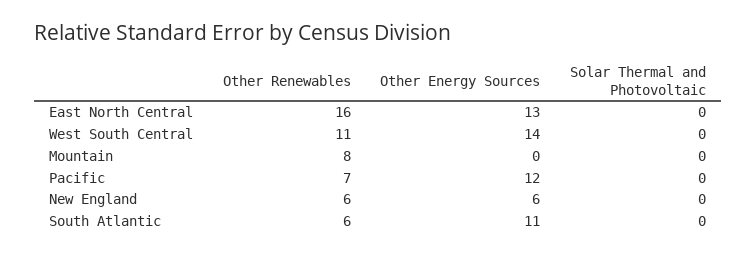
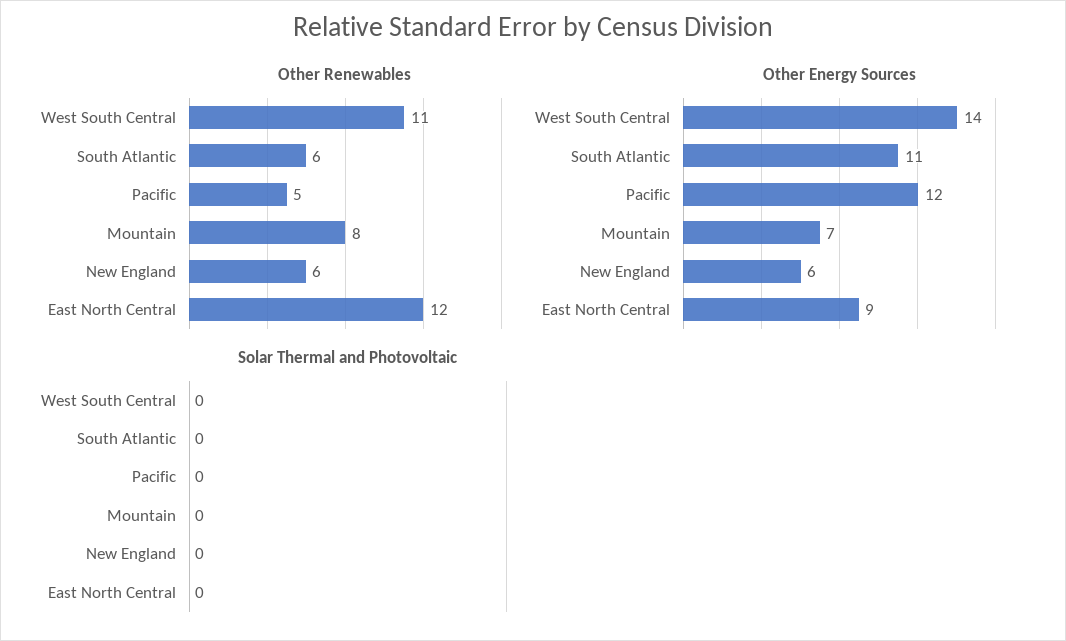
  {
    "Other Renewables": {
-     "East North Central": 16,
+     "East North Central": 12,
      "West South Central": 11,
      "Mountain": 8,
-     "Pacific": 7,
+     "Pacific": 5,
      "New England": 6,
      "South Atlantic": 6
    },
    "Other Energy Sources": {
-     "East North Central": 13,
+     "East North Central": 9,
      "West South Central": 14,
-     "Mountain": 0,
+     "Mountain": 7,
      "Pacific": 12,
      "New England": 6,
      "South Atlantic": 11
    },
    "Solar Thermal and Photovoltaic": {
      "East North Central": 0,
      "West South Central": 0,
      "Mountain": 0,
      "Pacific": 0,
      "New England": 0,
      "South Atlantic": 0
    }
  }

